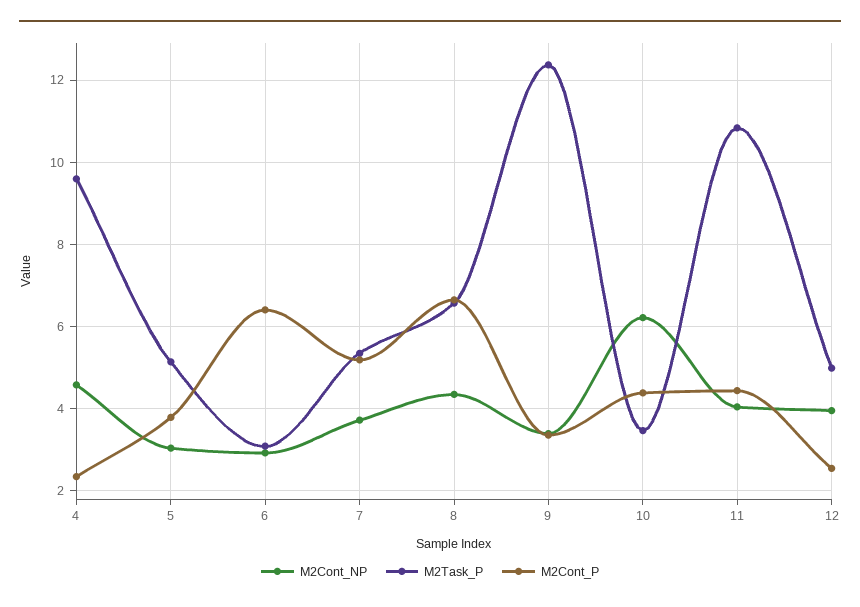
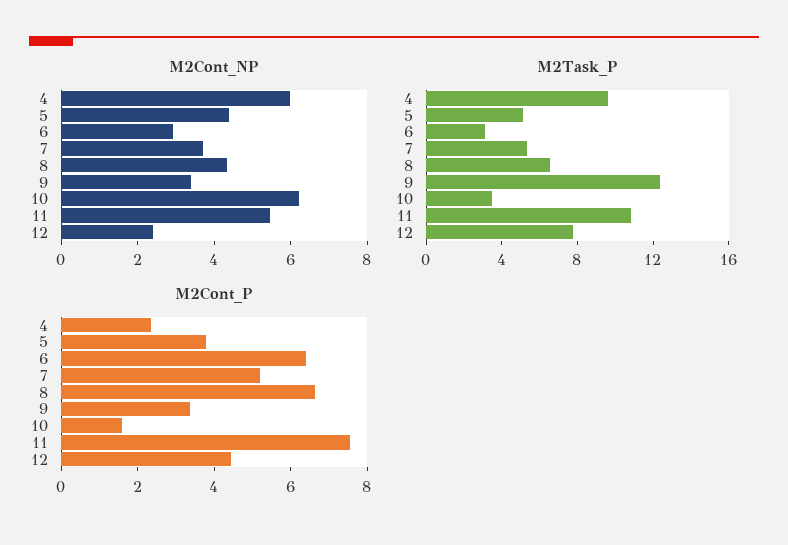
  {
    "M2Cont_NP": {
-     "4": 4.6,
+     "4": 6,
-     "5": 3,
+     "5": 4.5,
      "6": 3,
      "7": 3.8,
      "8": 4.4,
      "9": 3.4,
      "10": 6.2,
-     "11": 4,
+     "11": 5.5,
-     "12": 4
+     "12": 2.5
    },
    "M2Task_P": {
      "4": 9.6,
      "5": 5.2,
      "6": 3,
      "7": 5.4,
      "8": 6.6,
      "9": 12.4,
      "10": 3.4,
      "11": 10.8,
-     "12": 5
+     "12": 8
    },
    "M2Cont_P": {
      "4": 2.4,
      "5": 3.8,
      "6": 6.4,
      "7": 5.2,
      "8": 6.6,
      "9": 3.4,
-     "10": 4.4,
+     "10": 1.5,
-     "11": 4.4,
+     "11": 7.5,
-     "12": 2.6
+     "12": 4.5
    }
  }

